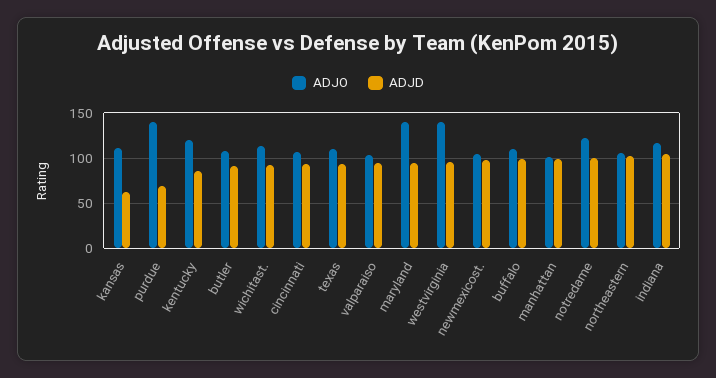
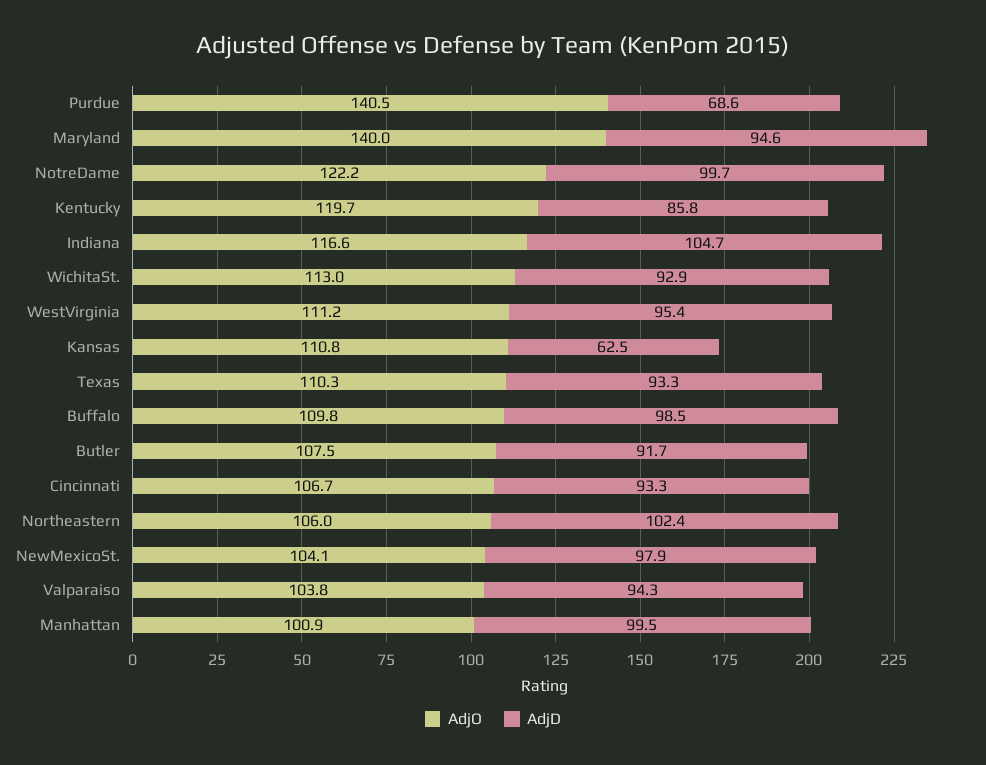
  {
    "ADJO": {
      "kansas": 110.8,
      "purdue": 140.5,
      "kentucky": 119.7,
      "butler": 107.5,
      "wichitast.": 113,
      "cincinnati": 106.7,
      "texas": 110.3,
      "valparaiso": 103.8,
      "maryland": 140,
-     "westvirginia": 140,
+     "westvirginia": 111.2,
      "newmexicost.": 104.1,
      "buffalo": 109.8,
      "manhattan": 100.9,
      "notredame": 122.2,
      "northeastern": 106,
      "indiana": 116.6
    },
    "ADJD": {
      "kansas": 62.5,
      "purdue": 68.6,
      "kentucky": 85.8,
      "butler": 91.7,
      "wichitast.": 92.9,
      "cincinnati": 93.3,
      "texas": 93.3,
      "valparaiso": 94.3,
      "maryland": 94.6,
      "westvirginia": 95.4,
      "newmexicost.": 97.9,
      "buffalo": 98.5,
      "manhattan": 99.5,
      "notredame": 99.7,
      "northeastern": 102.4,
      "indiana": 104.7
    }
  }

